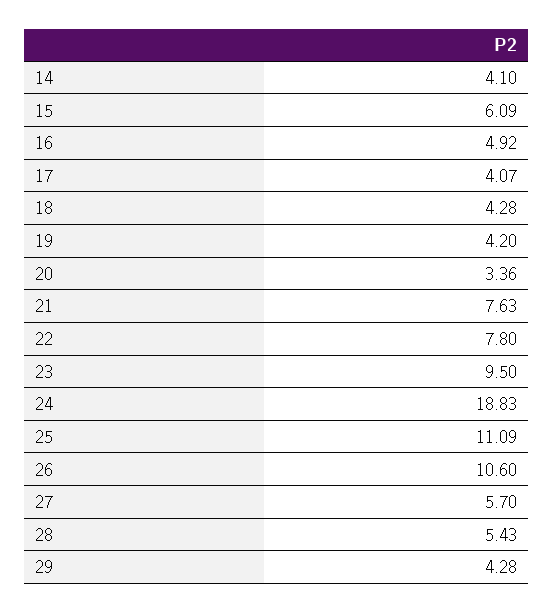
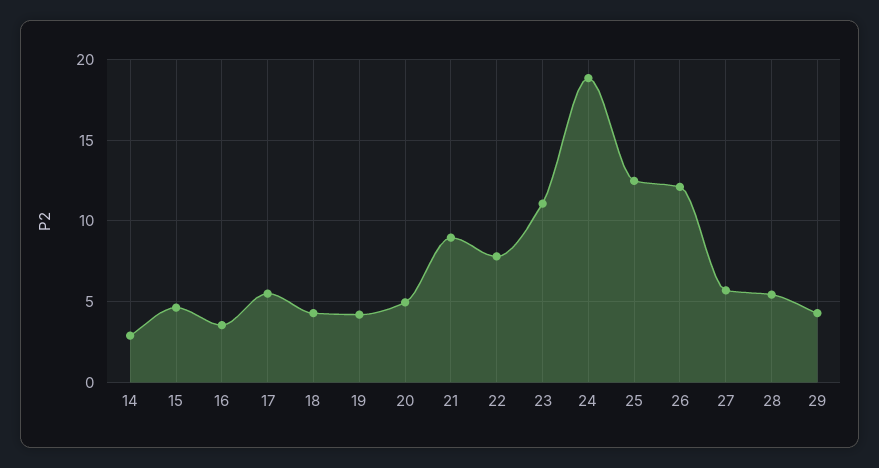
  {
-   "14": 4.1,
+   "14": 3,
-   "15": 6.09,
+   "15": 4.5,
-   "16": 4.92,
+   "16": 3.5,
-   "17": 4.07,
+   "17": 5.5,
    "18": 4.28,
    "19": 4.2,
-   "20": 3.36,
+   "20": 5,
-   "21": 7.63,
+   "21": 9,
    "22": 7.8,
-   "23": 9.5,
+   "23": 11,
    "24": 18.83,
-   "25": 11.09,
+   "25": 12.5,
-   "26": 10.6,
+   "26": 12,
    "27": 5.7,
    "28": 5.43,
    "29": 4.28
  }

